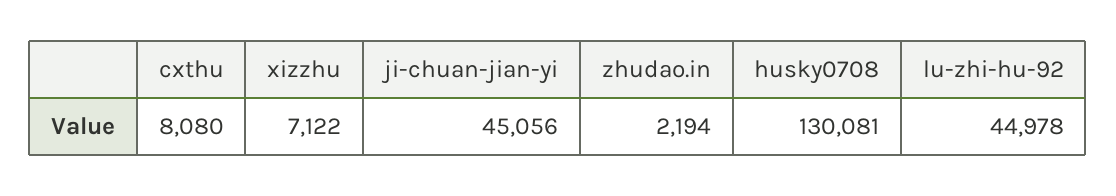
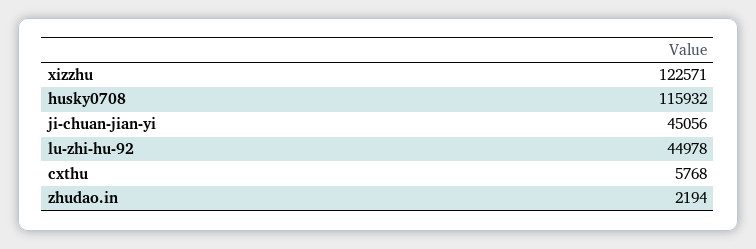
  {
-   "cxthu": 8080,
+   "cxthu": 5768,
-   "xizzhu": 7122,
+   "xizzhu": 122571,
    "ji-chuan-jian-yi": 45056,
    "zhudao.in": 2194,
-   "husky0708": 130081,
+   "husky0708": 115932,
    "lu-zhi-hu-92": 44978
  }

